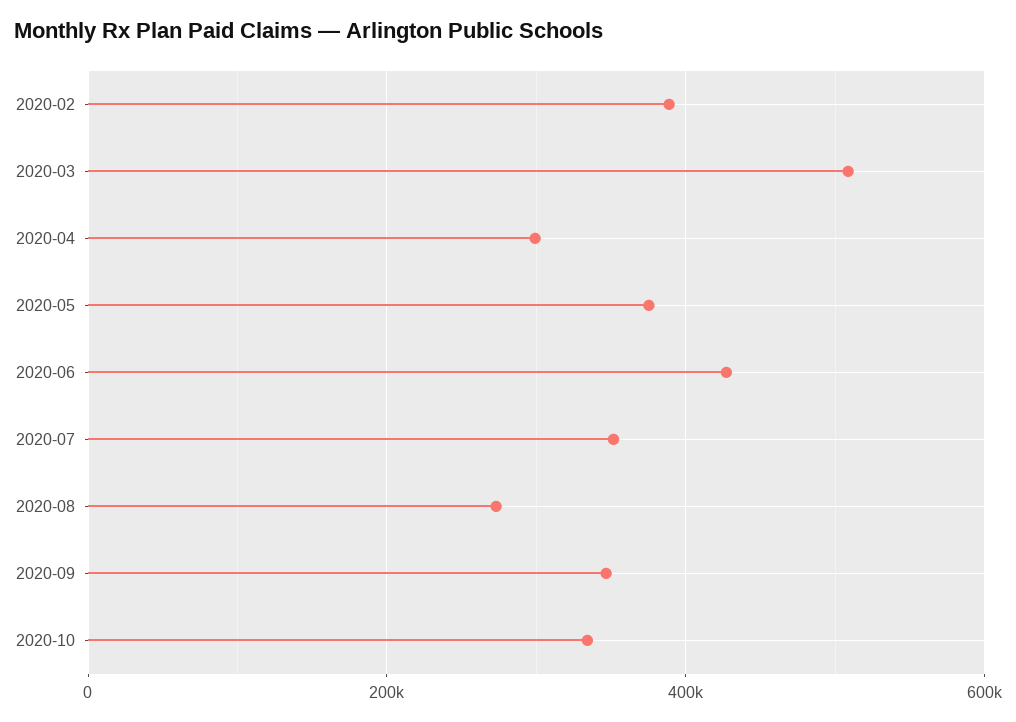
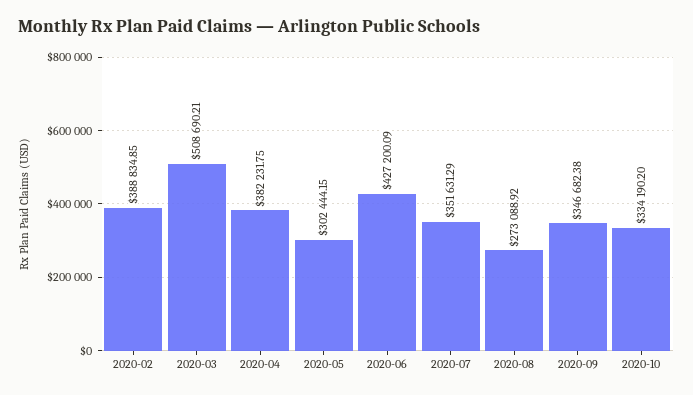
  {
    "2020-02": 388834.85,
    "2020-03": 508690.21,
-   "2020-04": 300000,
+   "2020-04": 382231.75,
-   "2020-05": 380000,
+   "2020-05": 302444.15,
    "2020-06": 427200.09,
    "2020-07": 351631.29,
    "2020-08": 273088.92,
    "2020-09": 346682.38,
    "2020-10": 334190.2
  }

